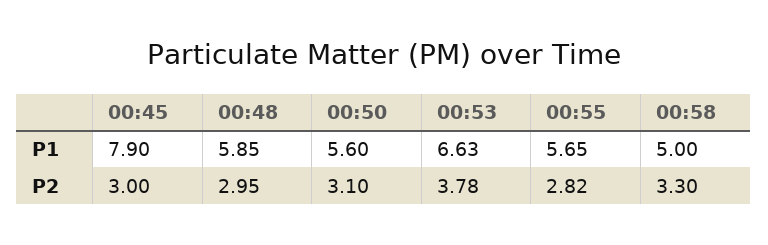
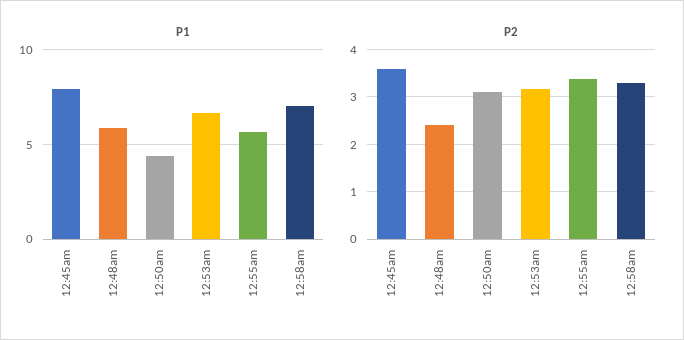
  {
    "P1": {
      "00:45": 7.9,
      "00:48": 5.85,
-     "00:50": 5.6,
+     "00:50": 4.5,
      "00:53": 6.63,
      "00:55": 5.65,
-     "00:58": 5
+     "00:58": 7
    },
    "P2": {
-     "00:45": 3,
+     "00:45": 3.6,
-     "00:48": 2.95,
+     "00:48": 2.4,
      "00:50": 3.1,
-     "00:53": 3.78,
+     "00:53": 3.2,
-     "00:55": 2.82,
+     "00:55": 3.4,
      "00:58": 3.3
    }
  }

